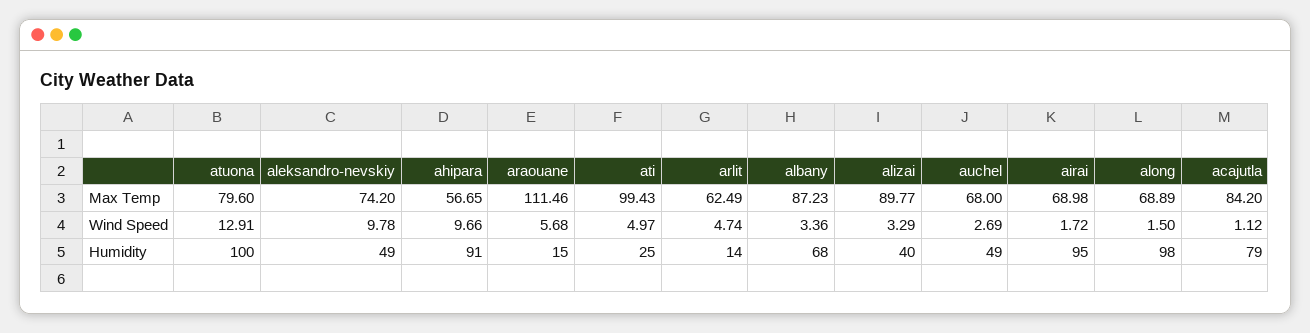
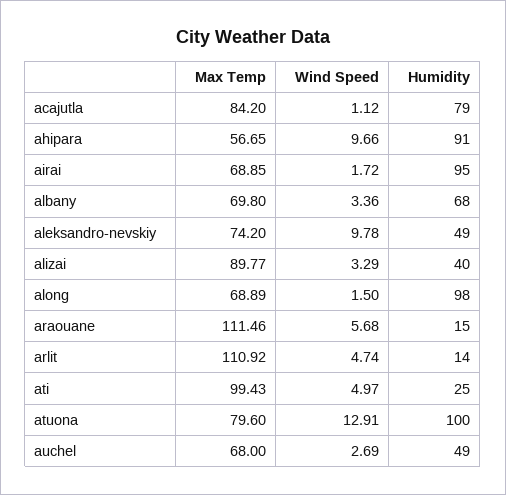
  {
    "atuona": {
      "Max Temp": 79.6,
      "Wind Speed": 12.91,
      "Humidity": 100
    },
    "aleksandro-nevskiy": {
      "Max Temp": 74.2,
      "Wind Speed": 9.78,
      "Humidity": 49
    },
    "ahipara": {
      "Max Temp": 56.65,
      "Wind Speed": 9.66,
      "Humidity": 91
    },
    "araouane": {
      "Max Temp": 111.46,
      "Wind Speed": 5.68,
      "Humidity": 15
    },
    "ati": {
      "Max Temp": 99.43,
      "Wind Speed": 4.97,
      "Humidity": 25
    },
    "arlit": {
-     "Max Temp": 62.49,
+     "Max Temp": 110.92,
      "Wind Speed": 4.74,
      "Humidity": 14
    },
    "albany": {
-     "Max Temp": 87.23,
+     "Max Temp": 69.8,
      "Wind Speed": 3.36,
      "Humidity": 68
    },
    "alizai": {
      "Max Temp": 89.77,
      "Wind Speed": 3.29,
      "Humidity": 40
    },
    "auchel": {
      "Max Temp": 68,
      "Wind Speed": 2.69,
      "Humidity": 49
    },
    "airai": {
-     "Max Temp": 68.98,
+     "Max Temp": 68.85,
      "Wind Speed": 1.72,
      "Humidity": 95
    },
    "along": {
      "Max Temp": 68.89,
      "Wind Speed": 1.5,
      "Humidity": 98
    },
    "acajutla": {
      "Max Temp": 84.2,
      "Wind Speed": 1.12,
      "Humidity": 79
    }
  }

